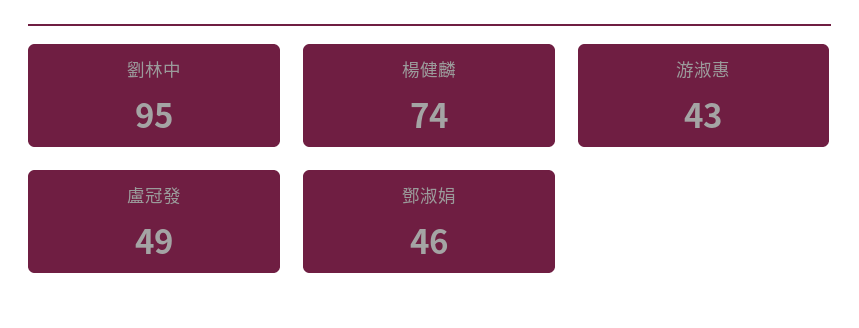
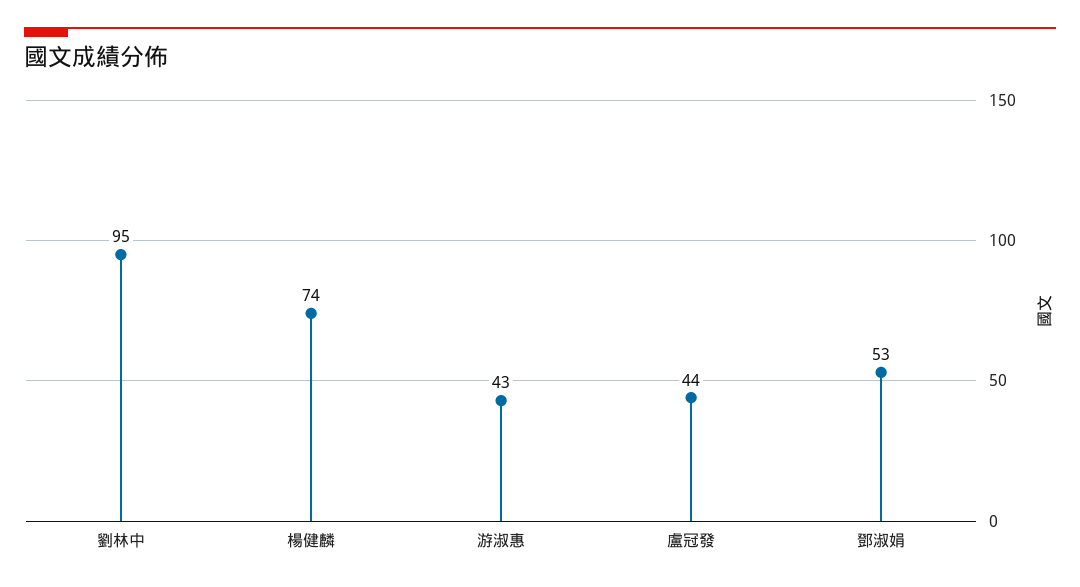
  {
    "劉林中": 95,
    "楊健麟": 74,
    "游淑惠": 43,
-   "盧冠發": 49,
+   "盧冠發": 44,
-   "鄧淑娟": 46
+   "鄧淑娟": 53
  }

